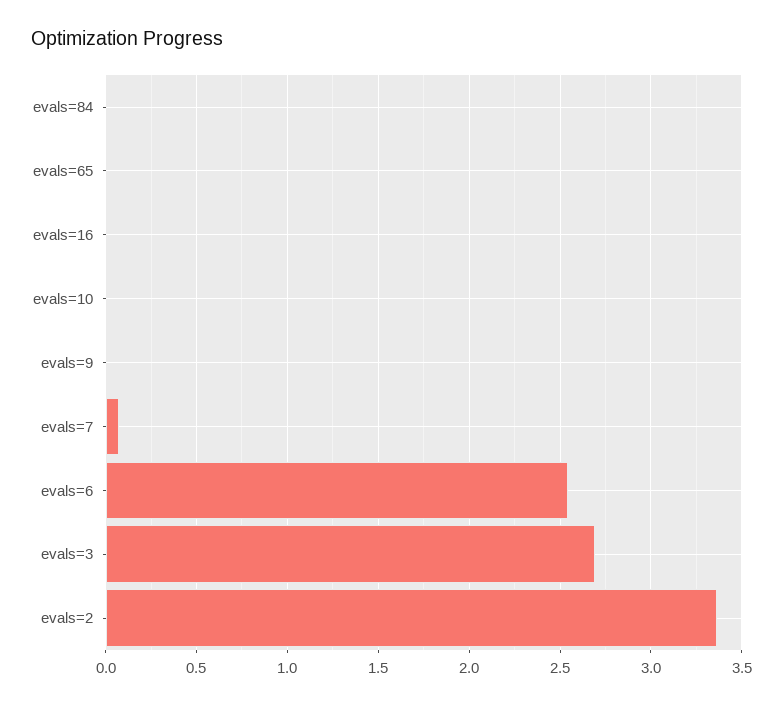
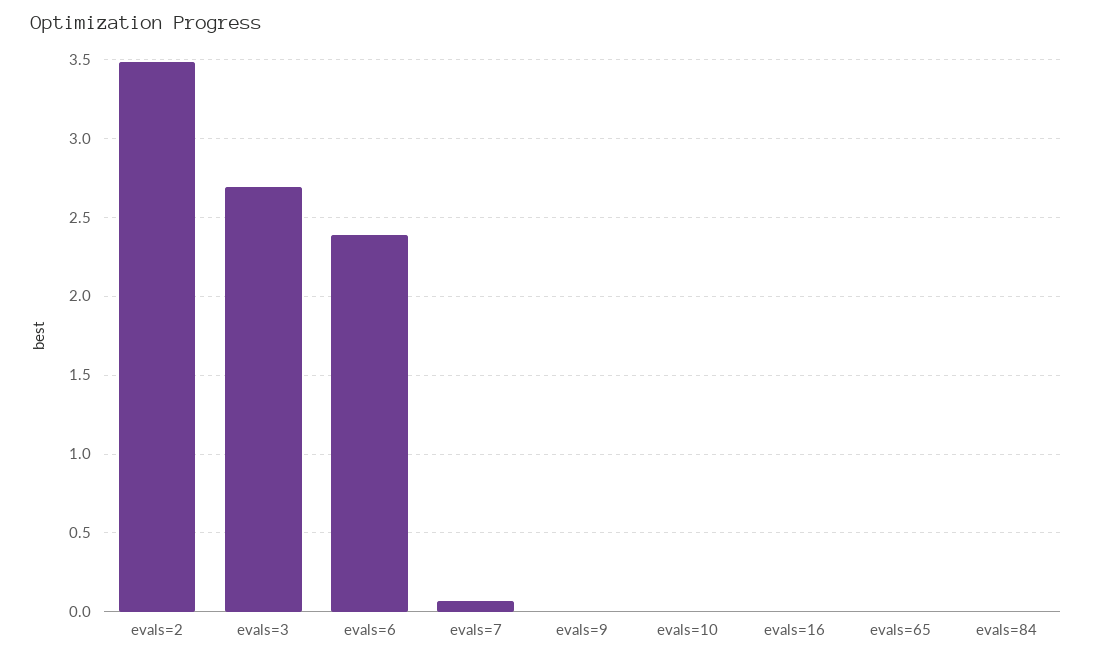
  {
    "evals=84": 0,
    "evals=65": 0,
    "evals=16": 0,
    "evals=10": 0,
    "evals=9": 0,
    "evals=7": 0.05,
-   "evals=6": 2.55,
+   "evals=6": 2.4,
    "evals=3": 2.7,
-   "evals=2": 3.35
+   "evals=2": 3.5
  }

